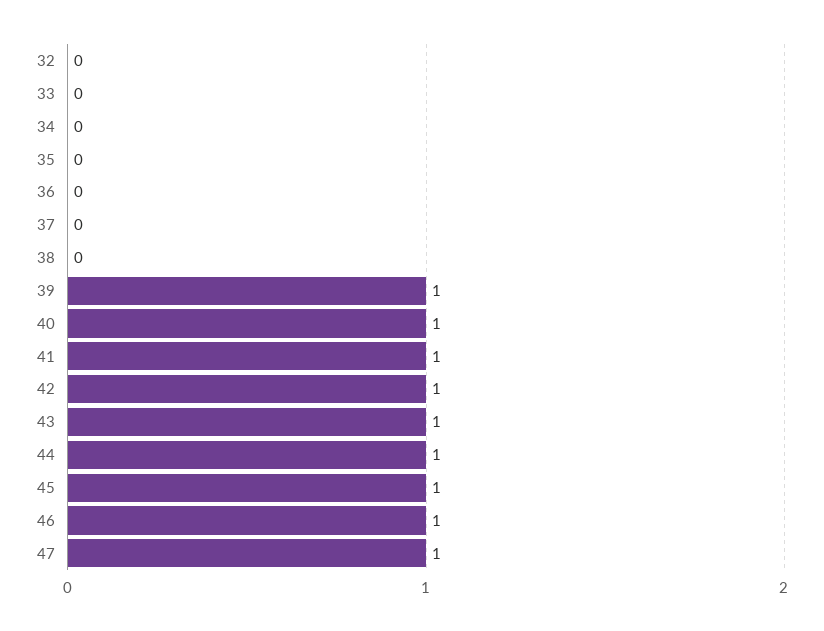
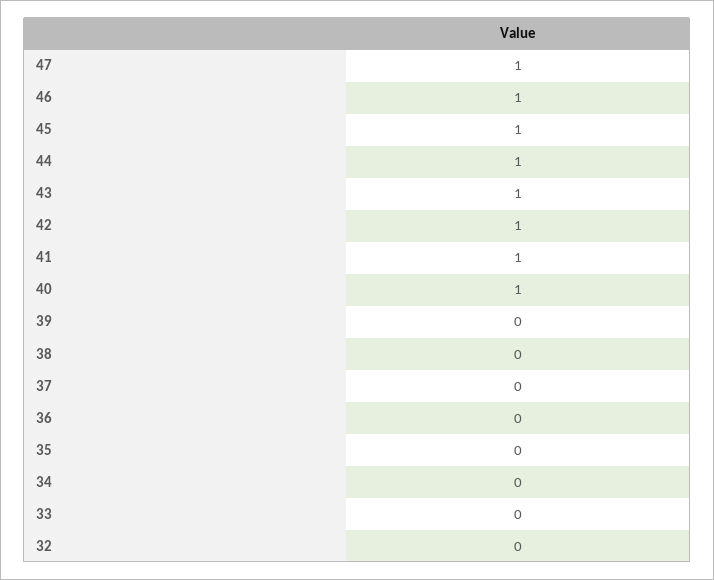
  {
    "32": 0,
    "33": 0,
    "34": 0,
    "35": 0,
    "36": 0,
    "37": 0,
    "38": 0,
-   "39": 1,
+   "39": 0,
    "40": 1,
    "41": 1,
    "42": 1,
    "43": 1,
    "44": 1,
    "45": 1,
    "46": 1,
    "47": 1
  }

